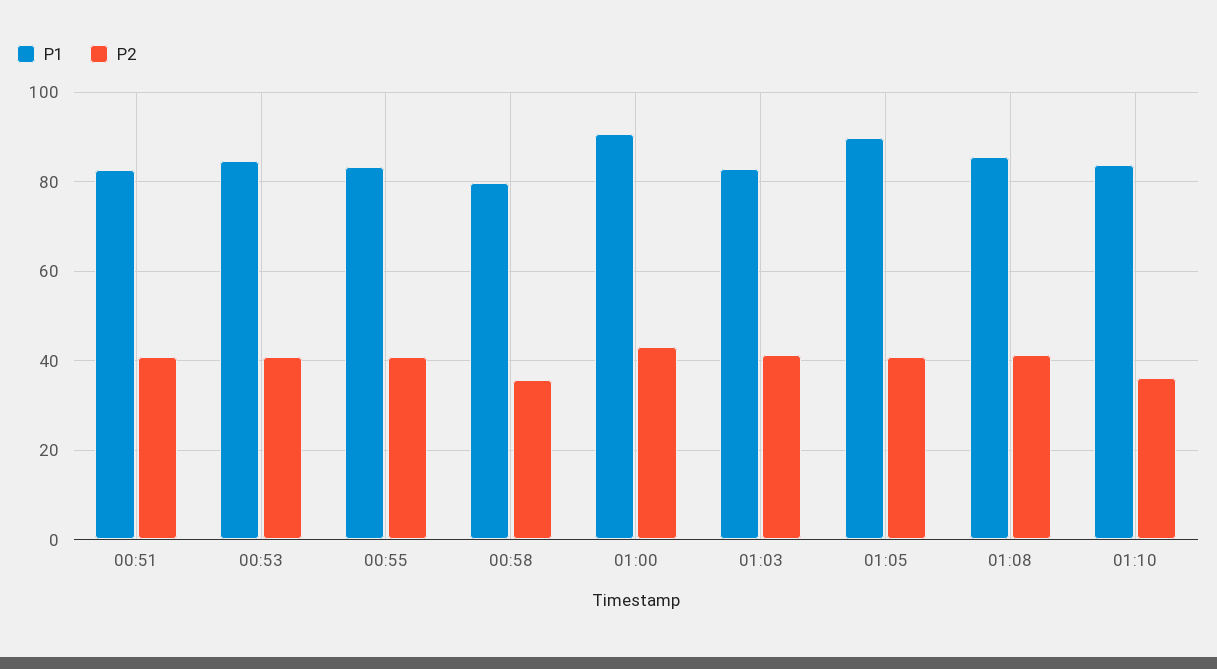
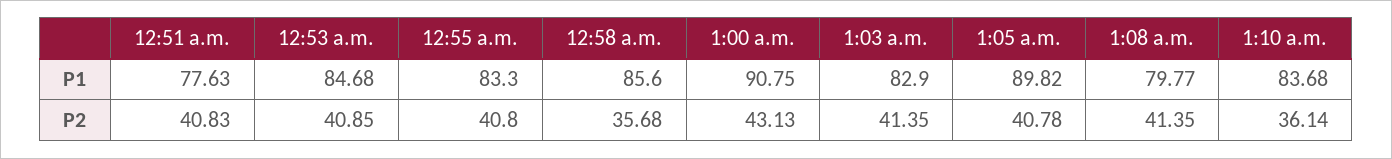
  {
    "P1": {
-     "00:51": 82,
+     "00:51": 77.63,
      "00:53": 84.68,
      "00:55": 83.3,
-     "00:58": 80,
+     "00:58": 85.6,
      "01:00": 90.75,
      "01:03": 82.9,
      "01:05": 89.82,
-     "01:08": 86,
+     "01:08": 79.77,
      "01:10": 83.68
    },
    "P2": {
      "00:51": 40.83,
      "00:53": 40.85,
      "00:55": 40.8,
      "00:58": 35.68,
      "01:00": 43.13,
      "01:03": 41.35,
      "01:05": 40.78,
      "01:08": 41.35,
      "01:10": 36.14
    }
  }

